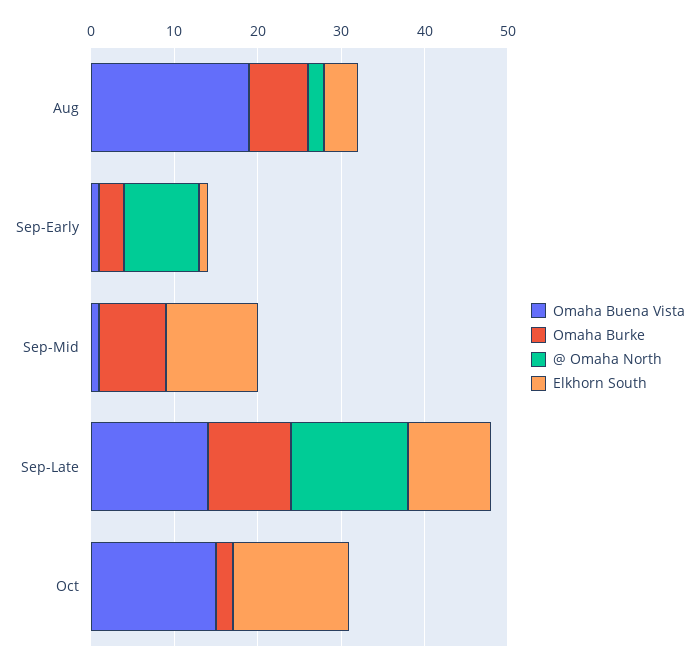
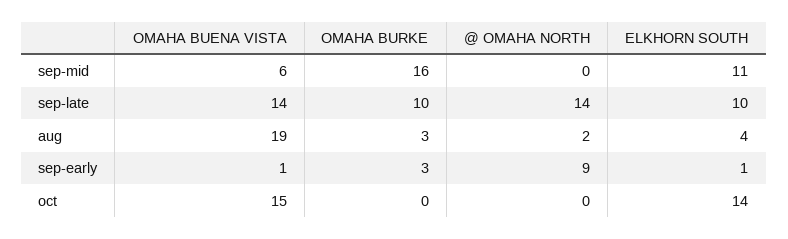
  {
    "Omaha Buena Vista": {
      "Aug": 19,
      "Sep-Early": 1,
-     "Sep-Mid": 1,
+     "Sep-Mid": 6,
      "Sep-Late": 14,
      "Oct": 15
    },
    "Omaha Burke": {
-     "Aug": 7,
+     "Aug": 3,
      "Sep-Early": 3,
-     "Sep-Mid": 8,
+     "Sep-Mid": 16,
      "Sep-Late": 10,
-     "Oct": 2
+     "Oct": 0
    },
    "@ Omaha North": {
      "Aug": 2,
      "Sep-Early": 9,
      "Sep-Mid": 0,
      "Sep-Late": 14,
      "Oct": 0
    },
    "Elkhorn South": {
      "Aug": 4,
      "Sep-Early": 1,
      "Sep-Mid": 11,
      "Sep-Late": 10,
      "Oct": 14
    }
  }

